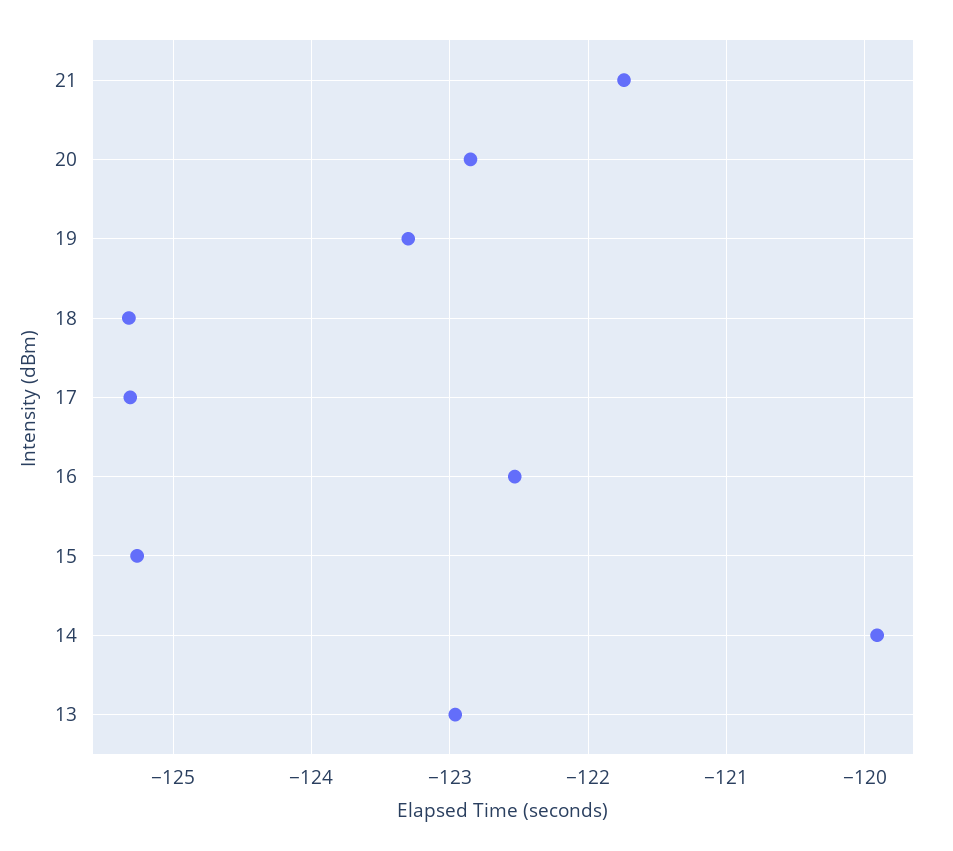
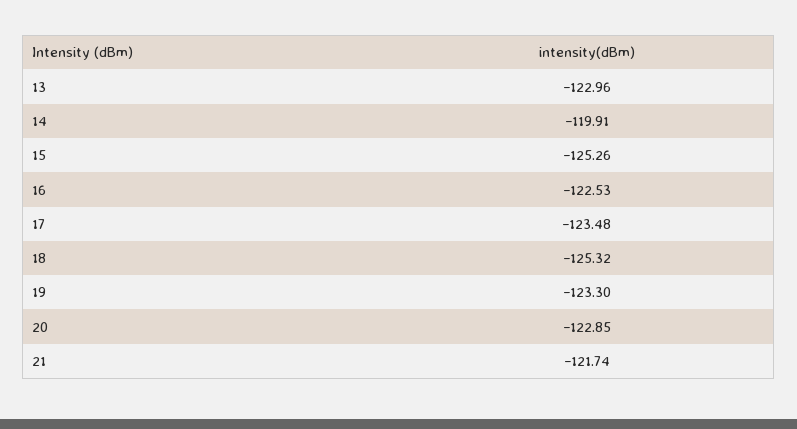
  {
    "21": -121.74,
    "20": -122.85,
    "19": -123.3,
    "18": -125.32,
-   "17": -125.3,
+   "17": -123.48,
    "16": -122.53,
    "15": -125.26,
    "14": -119.91,
    "13": -122.96
  }

